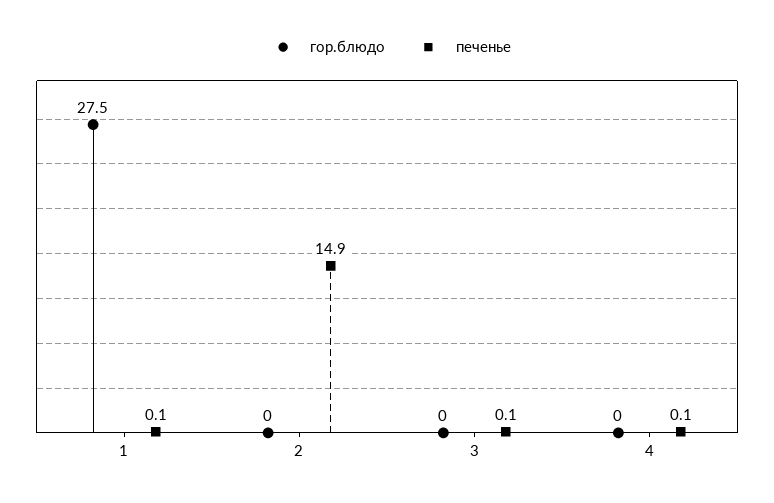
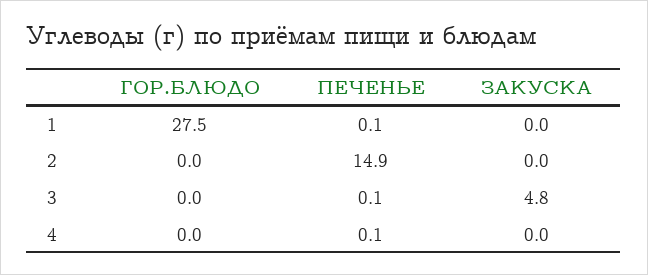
  {
    "гор.блюдо": {
      "1": 27.5,
      "2": 0,
      "3": 0,
      "4": 0
    },
    "печенье": {
      "1": 0.1,
      "2": 14.9,
      "3": 0.1,
      "4": 0.1
-   }
+   },
+   "ЗАКУСКА": {
+     "1": 0,
+     "2": 0,
+     "3": 4.8,
+     "4": 0
+   }
  }

